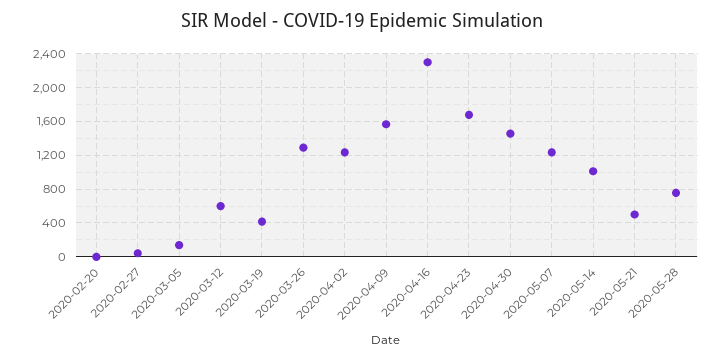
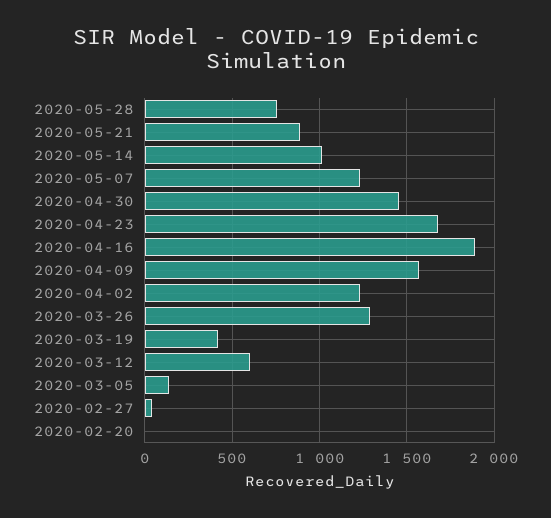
  {
    "2020-02-20": 0,
    "2020-02-27": 50,
    "2020-03-05": 150,
    "2020-03-12": 600,
    "2020-03-19": 400,
    "2020-03-26": 1300,
    "2020-04-02": 1250,
    "2020-04-09": 1550,
-   "2020-04-16": 2300,
+   "2020-04-16": 1900,
    "2020-04-23": 1700,
    "2020-04-30": 1450,
    "2020-05-07": 1250,
    "2020-05-14": 1000,
-   "2020-05-21": 500,
+   "2020-05-21": 900,
    "2020-05-28": 750
  }

